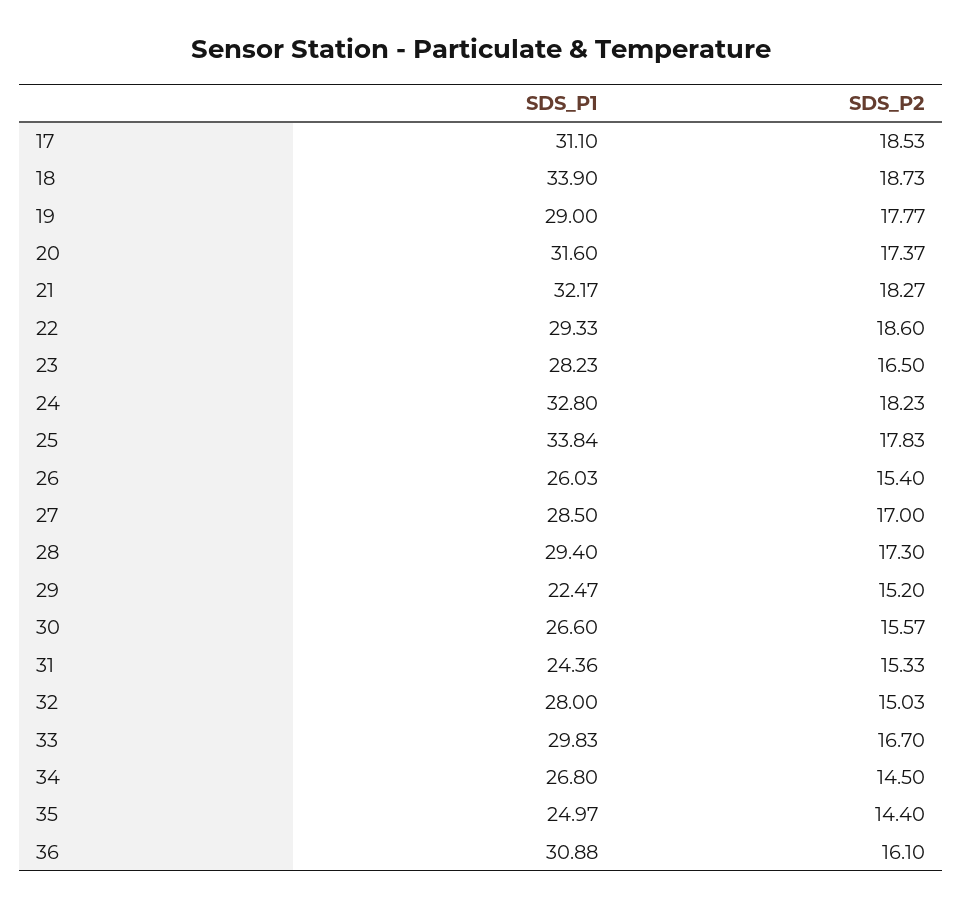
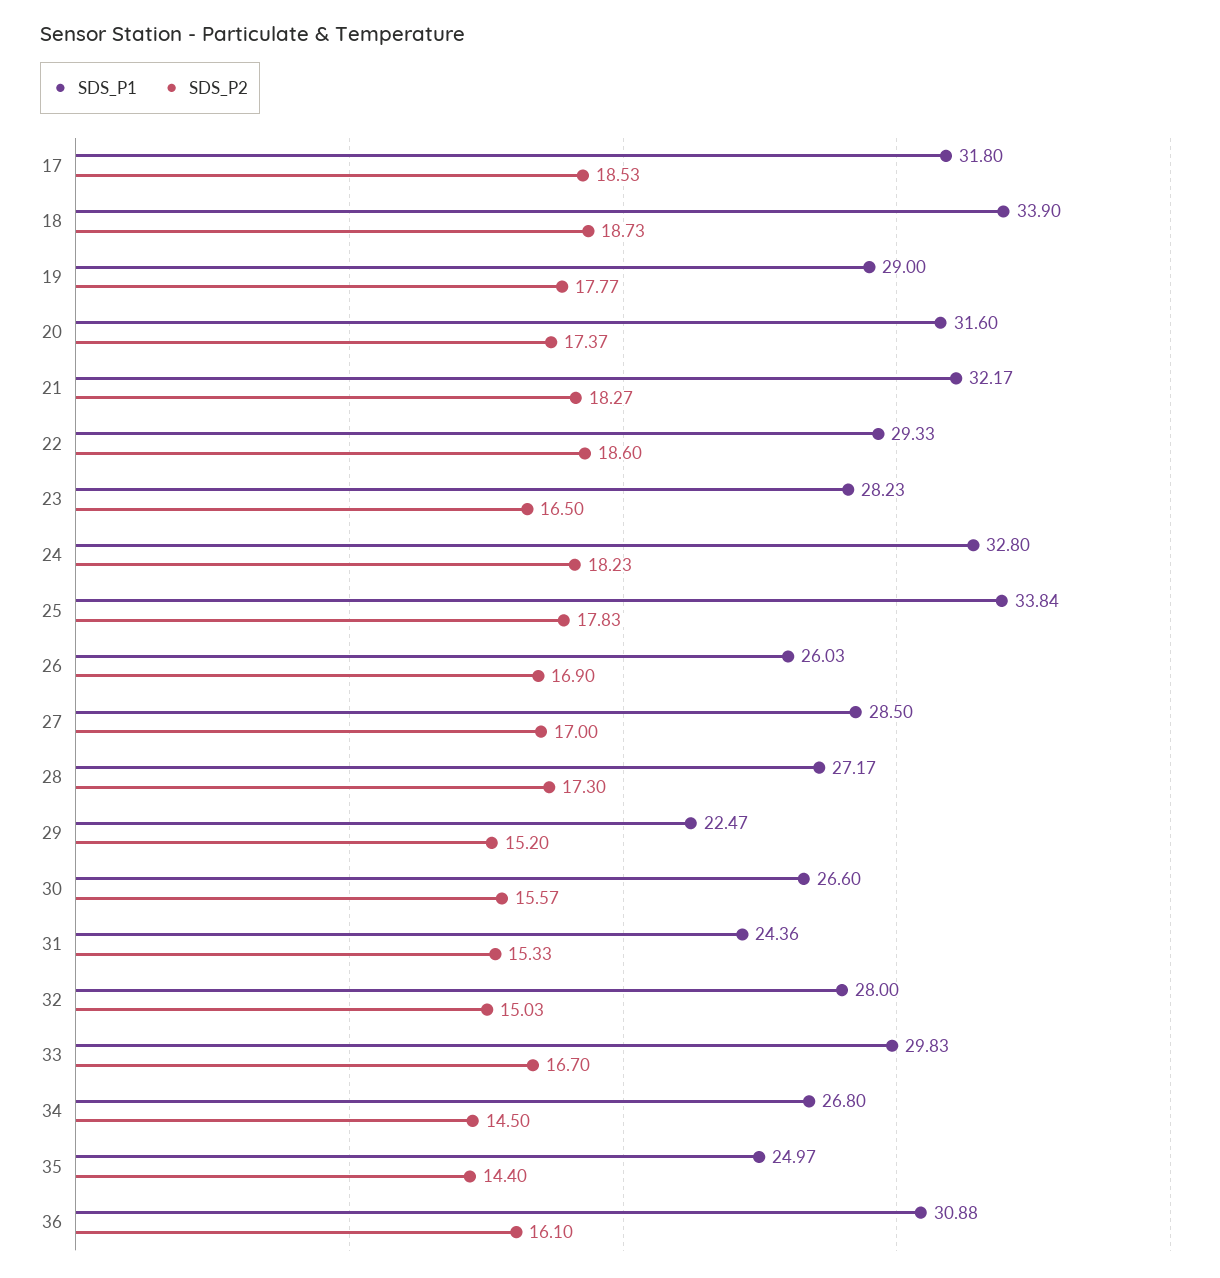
  {
    "SDS_P1": {
-     "17": 31.1,
+     "17": 31.8,
      "18": 33.9,
      "19": 29,
      "20": 31.6,
      "21": 32.17,
      "22": 29.33,
      "23": 28.23,
      "24": 32.8,
      "25": 33.84,
      "26": 26.03,
      "27": 28.5,
-     "28": 29.4,
+     "28": 27.17,
      "29": 22.47,
      "30": 26.6,
      "31": 24.36,
      "32": 28,
      "33": 29.83,
      "34": 26.8,
      "35": 24.97,
      "36": 30.88
    },
    "SDS_P2": {
      "17": 18.53,
      "18": 18.73,
      "19": 17.77,
      "20": 17.37,
      "21": 18.27,
      "22": 18.6,
      "23": 16.5,
      "24": 18.23,
      "25": 17.83,
-     "26": 15.4,
+     "26": 16.9,
      "27": 17,
      "28": 17.3,
      "29": 15.2,
      "30": 15.57,
      "31": 15.33,
      "32": 15.03,
      "33": 16.7,
      "34": 14.5,
      "35": 14.4,
      "36": 16.1
    }
  }

